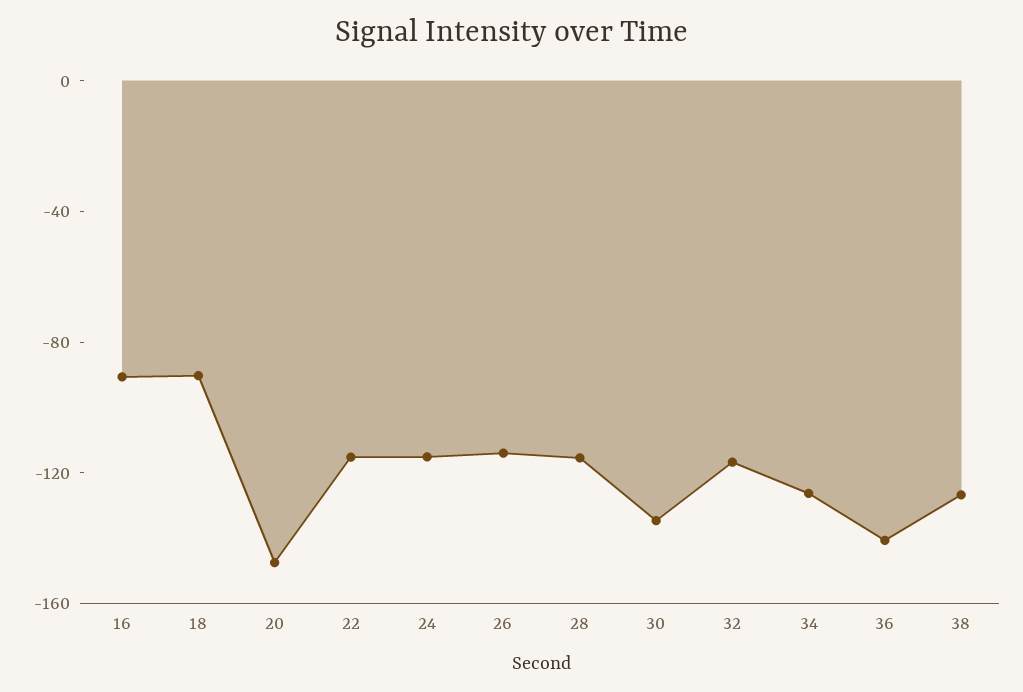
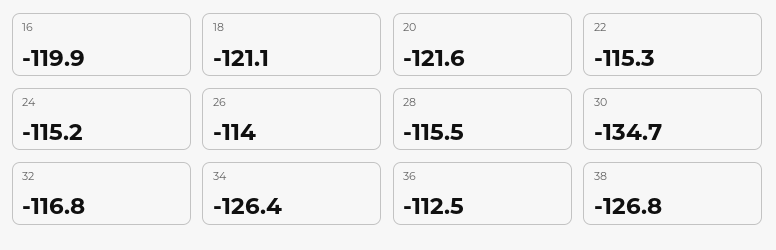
  {
-   "16": -90,
+   "16": -119.9,
-   "18": -90,
+   "18": -121.1,
-   "20": -150,
+   "20": -121.6,
    "22": -115.3,
    "24": -115.2,
    "26": -114,
    "28": -115.5,
    "30": -134.7,
    "32": -116.8,
    "34": -126.4,
-   "36": -140,
+   "36": -112.5,
    "38": -126.8
  }

